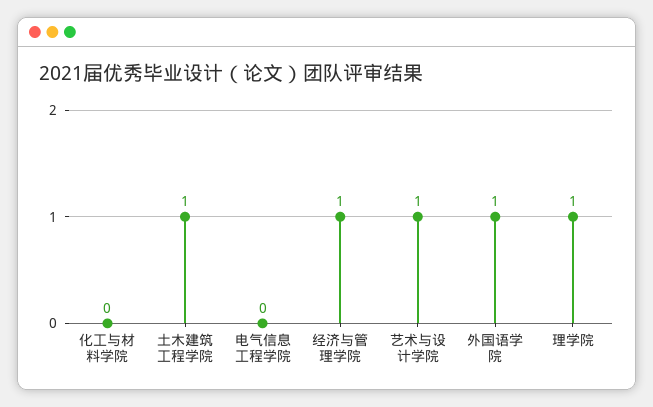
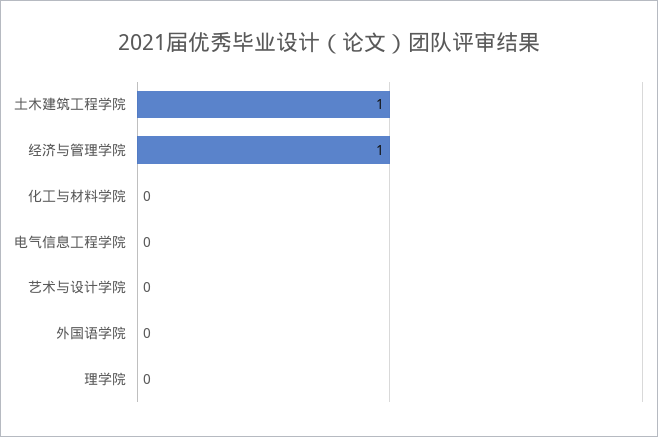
  {
    "化工与材料学院": 0,
    "土木建筑工程学院": 1,
    "电气信息工程学院": 0,
    "经济与管理学院": 1,
-   "艺术与设计学院": 1,
+   "艺术与设计学院": 0,
-   "外国语学院": 1,
+   "外国语学院": 0,
-   "理学院": 1
+   "理学院": 0
  }

